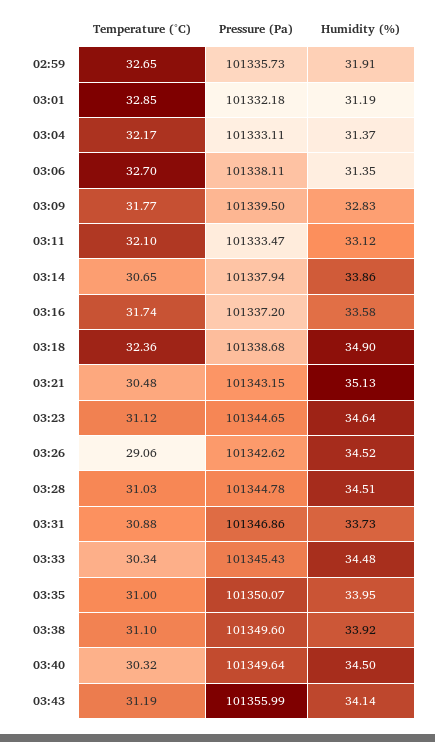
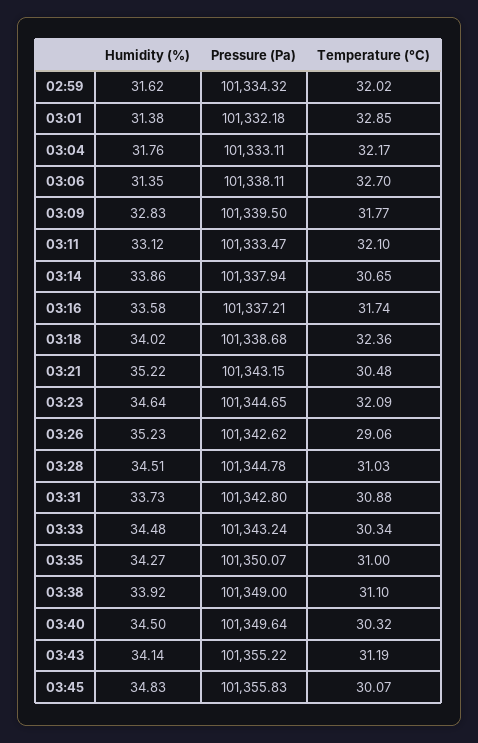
  {
    "Temperature (°C)": {
-     "02:59": 32.65,
+     "02:59": 32.02,
      "03:01": 32.85,
      "03:04": 32.17,
      "03:06": 32.7,
      "03:09": 31.77,
      "03:11": 32.1,
      "03:14": 30.65,
      "03:16": 31.74,
      "03:18": 32.36,
      "03:21": 30.48,
-     "03:23": 31.12,
+     "03:23": 32.09,
      "03:26": 29.06,
      "03:28": 31.03,
      "03:31": 30.88,
      "03:33": 30.34,
      "03:35": 31,
      "03:38": 31.1,
      "03:40": 30.32,
-     "03:43": 31.19
+     "03:43": 31.19,
+     "03:45": 30.07
    },
    "Pressure (Pa)": {
-     "02:59": 101335.73,
+     "02:59": 101334.32,
      "03:01": 101332.18,
      "03:04": 101333.11,
      "03:06": 101338.11,
      "03:09": 101339.5,
      "03:11": 101333.47,
      "03:14": 101337.94,
-     "03:16": 101337.2,
+     "03:16": 101337.21,
      "03:18": 101338.68,
      "03:21": 101343.15,
      "03:23": 101344.65,
      "03:26": 101342.62,
      "03:28": 101344.78,
-     "03:31": 101346.86,
+     "03:31": 101342.8,
-     "03:33": 101345.43,
+     "03:33": 101343.24,
      "03:35": 101350.07,
-     "03:38": 101349.6,
+     "03:38": 101349,
      "03:40": 101349.64,
-     "03:43": 101355.99
+     "03:43": 101355.22,
+     "03:45": 101355.83
    },
    "Humidity (%)": {
-     "02:59": 31.91,
+     "02:59": 31.62,
-     "03:01": 31.19,
+     "03:01": 31.38,
-     "03:04": 31.37,
+     "03:04": 31.76,
      "03:06": 31.35,
      "03:09": 32.83,
      "03:11": 33.12,
      "03:14": 33.86,
      "03:16": 33.58,
-     "03:18": 34.9,
+     "03:18": 34.02,
-     "03:21": 35.13,
+     "03:21": 35.22,
      "03:23": 34.64,
-     "03:26": 34.52,
+     "03:26": 35.23,
      "03:28": 34.51,
      "03:31": 33.73,
      "03:33": 34.48,
-     "03:35": 33.95,
+     "03:35": 34.27,
      "03:38": 33.92,
      "03:40": 34.5,
-     "03:43": 34.14
+     "03:43": 34.14,
+     "03:45": 34.83
    }
  }

